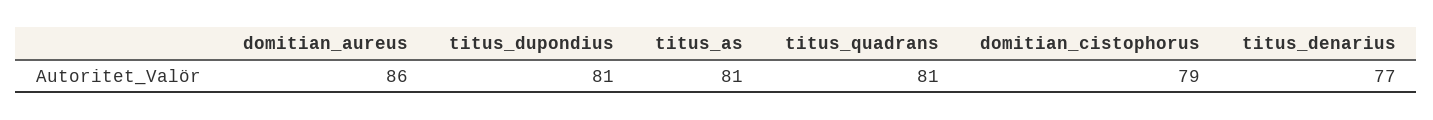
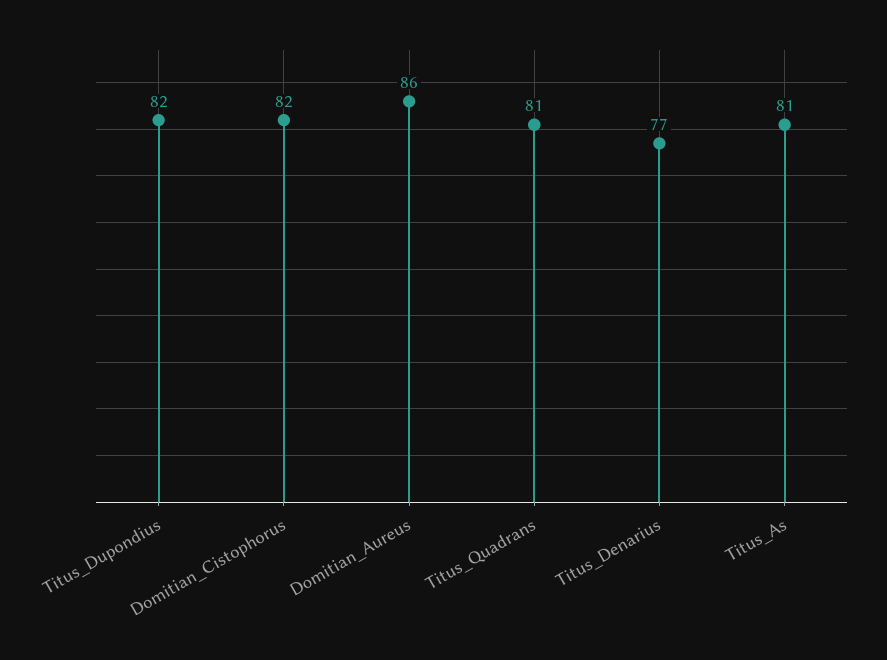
  {
    "domitian_aureus": 86,
-   "titus_dupondius": 81,
+   "titus_dupondius": 82,
    "titus_as": 81,
    "titus_quadrans": 81,
-   "domitian_cistophorus": 79,
+   "domitian_cistophorus": 82,
    "titus_denarius": 77
  }

